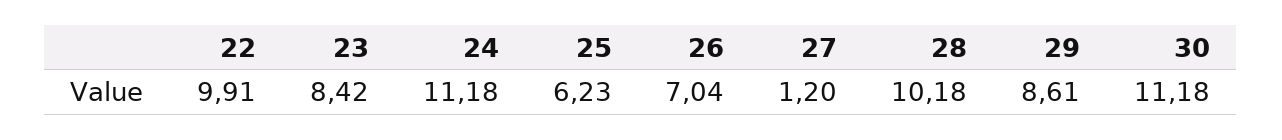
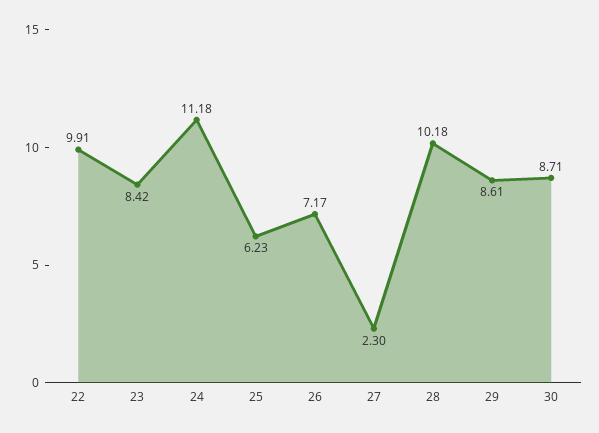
  {
    "22": 9.91,
    "23": 8.42,
    "24": 11.18,
    "25": 6.23,
-   "26": 7.04,
+   "26": 7.17,
-   "27": 1.2,
+   "27": 2.3,
    "28": 10.18,
    "29": 8.61,
-   "30": 11.18
+   "30": 8.71
  }

